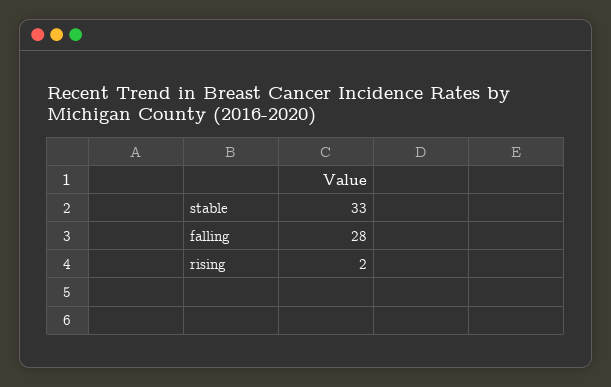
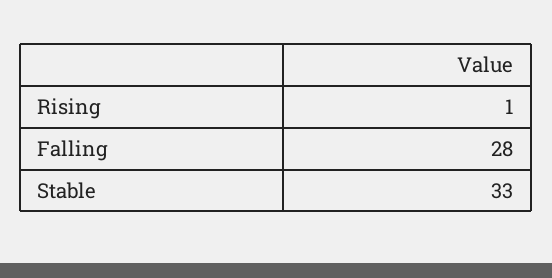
  {
    "stable": 33,
    "falling": 28,
-   "rising": 2
+   "rising": 1
  }

